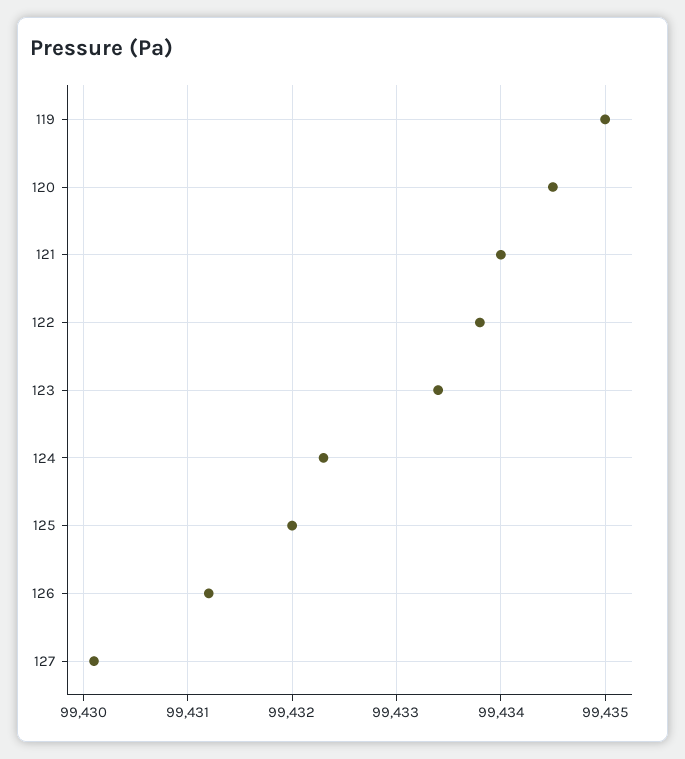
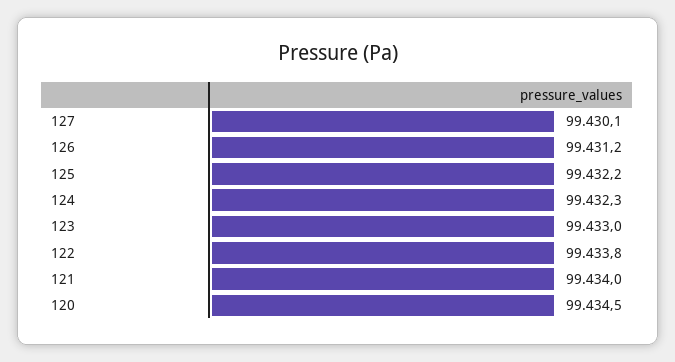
  {
-   "119": 99435,
    "120": 99434.5,
    "121": 99434,
    "122": 99433.8,
-   "123": 99433.4,
+   "123": 99433,
    "124": 99432.3,
-   "125": 99432,
+   "125": 99432.2,
    "126": 99431.2,
    "127": 99430.1
  }

